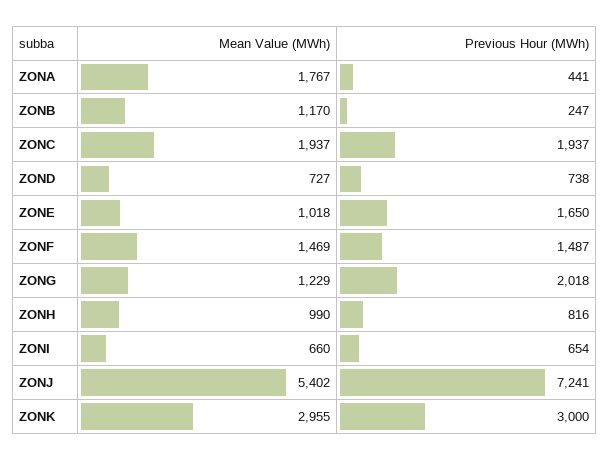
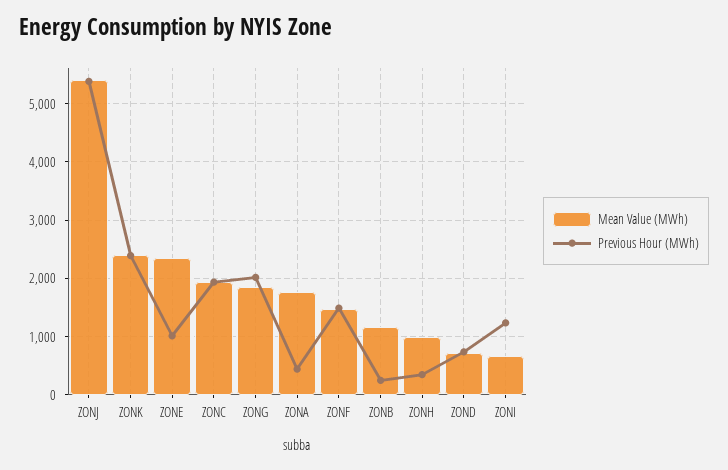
  {
    "Mean Value (MWh)": {
      "ZONA": 1767,
      "ZONB": 1170,
      "ZONC": 1937,
      "ZOND": 727,
-     "ZONE": 1018,
+     "ZONE": 2400,
      "ZONF": 1469,
-     "ZONG": 1229,
+     "ZONG": 1800,
      "ZONH": 990,
      "ZONI": 660,
      "ZONJ": 5402,
-     "ZONK": 2955
+     "ZONK": 2400
    },
    "Previous Hour (MWh)": {
      "ZONA": 441,
      "ZONB": 247,
      "ZONC": 1937,
      "ZOND": 738,
-     "ZONE": 1650,
+     "ZONE": 1000,
      "ZONF": 1487,
      "ZONG": 2018,
-     "ZONH": 816,
+     "ZONH": 400,
-     "ZONI": 654,
+     "ZONI": 1200,
-     "ZONJ": 7241,
+     "ZONJ": 5400,
-     "ZONK": 3000
+     "ZONK": 2400
    }
  }

